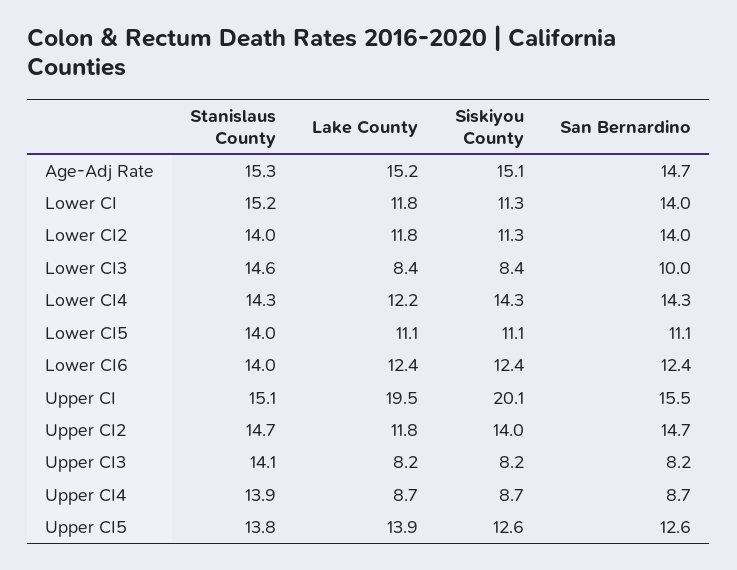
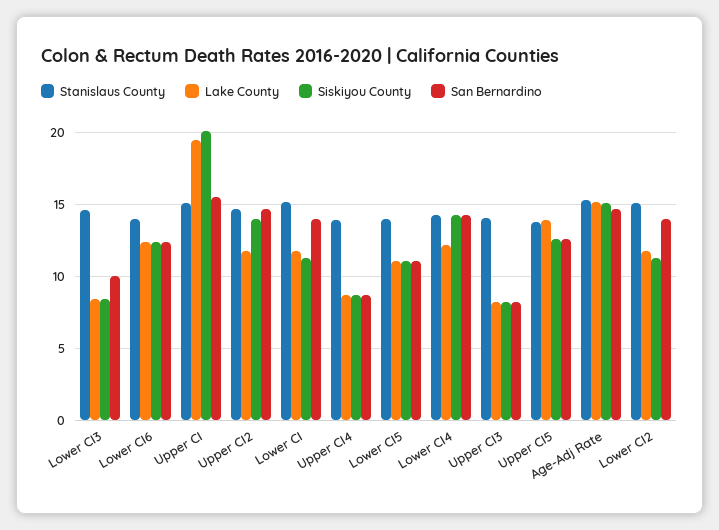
  {
    "Stanislaus County": {
      "Age-Adj Rate": 15.3,
      "Lower CI": 15.2,
-     "Lower CI2": 14,
+     "Lower CI2": 15,
      "Lower CI3": 14.6,
      "Lower CI4": 14.3,
      "Lower CI5": 14,
      "Lower CI6": 14,
      "Upper CI": 15.1,
      "Upper CI2": 14.7,
      "Upper CI3": 14.1,
      "Upper CI4": 13.9,
      "Upper CI5": 13.8
    },
    "Lake County": {
      "Age-Adj Rate": 15.2,
      "Lower CI": 11.8,
      "Lower CI2": 11.8,
      "Lower CI3": 8.4,
      "Lower CI4": 12.2,
      "Lower CI5": 11.1,
      "Lower CI6": 12.4,
      "Upper CI": 19.5,
      "Upper CI2": 11.8,
      "Upper CI3": 8.2,
      "Upper CI4": 8.7,
      "Upper CI5": 13.9
    },
    "Siskiyou County": {
      "Age-Adj Rate": 15.1,
      "Lower CI": 11.3,
      "Lower CI2": 11.3,
      "Lower CI3": 8.4,
      "Lower CI4": 14.3,
      "Lower CI5": 11.1,
      "Lower CI6": 12.4,
      "Upper CI": 20.1,
      "Upper CI2": 14,
      "Upper CI3": 8.2,
      "Upper CI4": 8.7,
      "Upper CI5": 12.6
    },
    "San Bernardino": {
      "Age-Adj Rate": 14.7,
      "Lower CI": 14,
      "Lower CI2": 14,
      "Lower CI3": 10,
      "Lower CI4": 14.3,
      "Lower CI5": 11.1,
      "Lower CI6": 12.4,
      "Upper CI": 15.5,
      "Upper CI2": 14.7,
      "Upper CI3": 8.2,
      "Upper CI4": 8.7,
      "Upper CI5": 12.6
    }
  }

